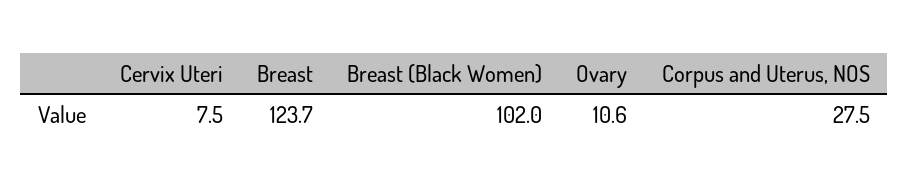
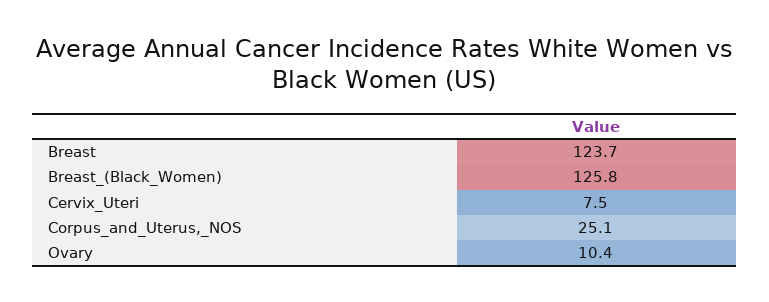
  {
    "Cervix Uteri": 7.5,
    "Breast": 123.7,
-   "Breast (Black Women)": 102,
+   "Breast (Black Women)": 125.8,
-   "Ovary": 10.6,
+   "Ovary": 10.4,
-   "Corpus and Uterus, NOS": 27.5
+   "Corpus and Uterus, NOS": 25.1
  }

